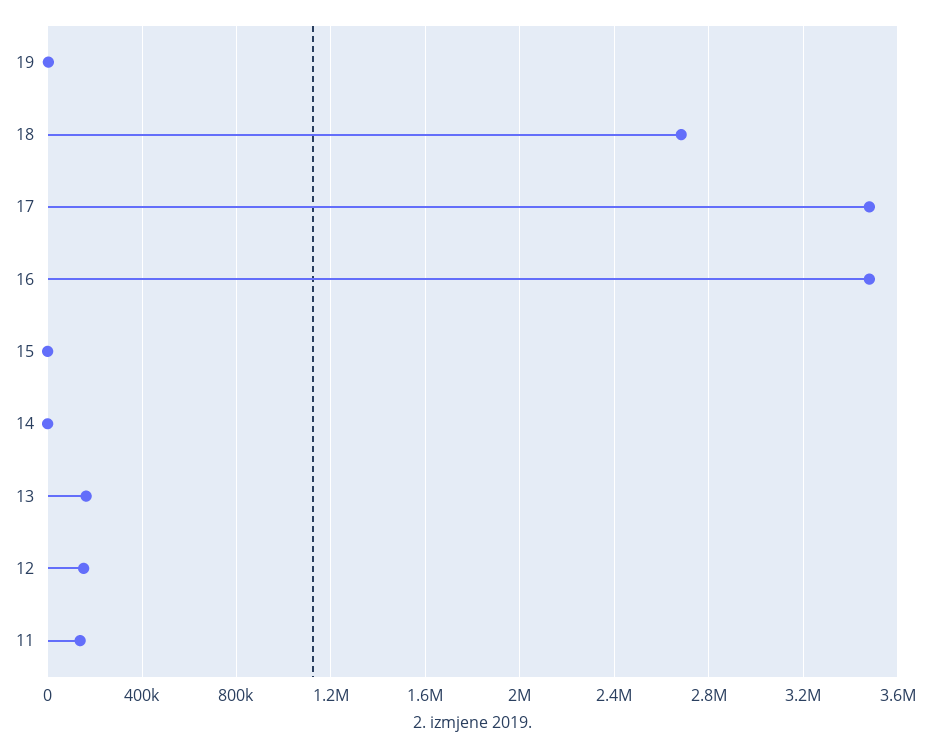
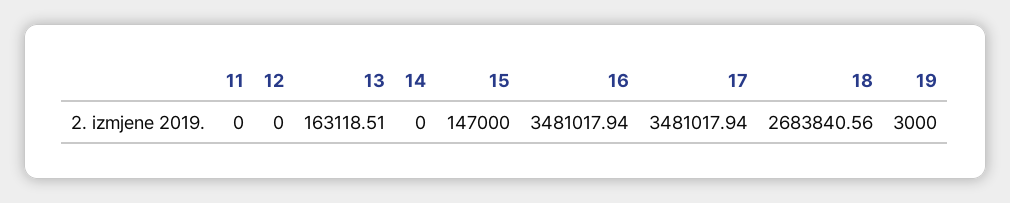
  {
    "19": 3000,
    "18": 2683840.56,
    "17": 3481017.94,
    "16": 3481017.94,
-   "15": 0,
+   "15": 147000,
    "14": 0,
    "13": 163118.51,
-   "12": 150000,
+   "12": 0,
-   "11": 150000
+   "11": 0
  }

